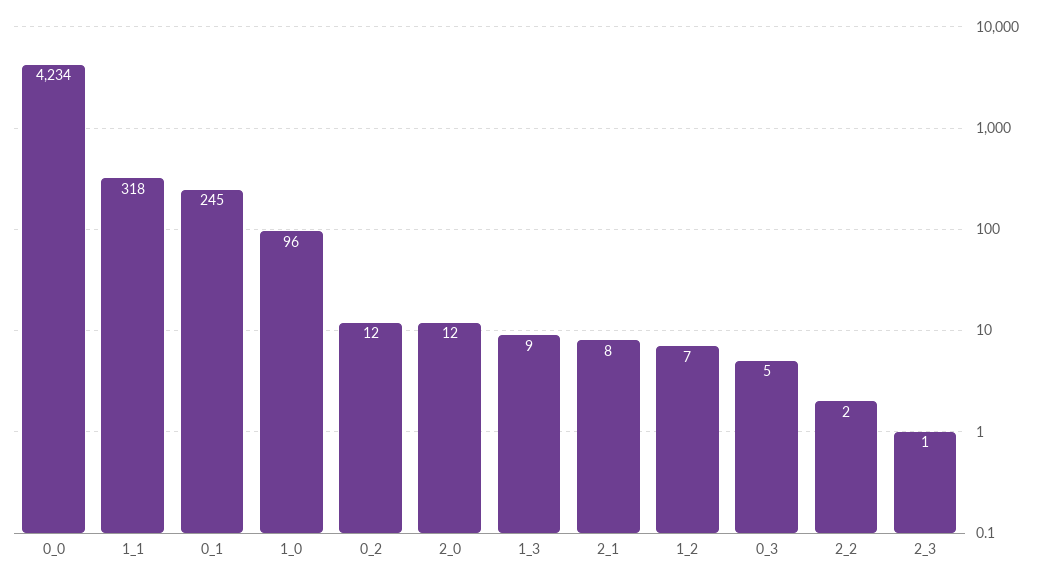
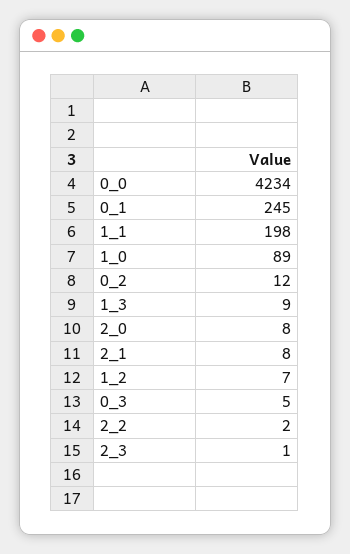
  {
    "0_0": 4234,
-   "1_1": 318,
+   "1_1": 198,
    "0_1": 245,
-   "1_0": 96,
+   "1_0": 89,
    "0_2": 12,
-   "2_0": 12,
+   "2_0": 8,
    "1_3": 9,
    "2_1": 8,
    "1_2": 7,
    "0_3": 5,
    "2_2": 2,
    "2_3": 1
  }

